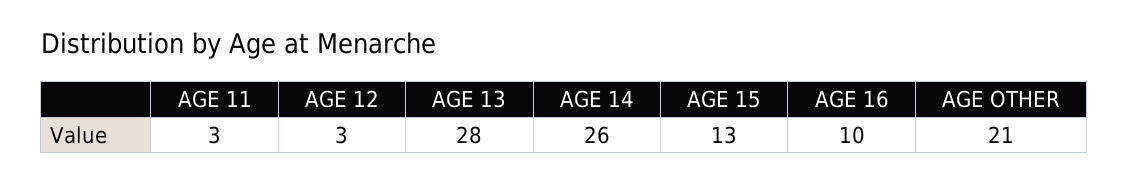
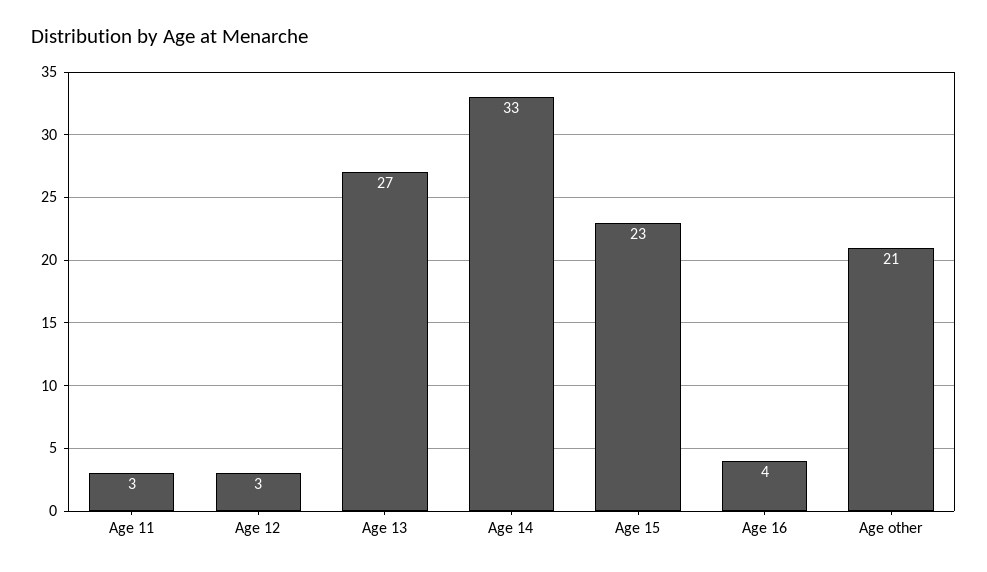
  {
    "AGE 11": 3,
    "AGE 12": 3,
-   "AGE 13": 28,
+   "AGE 13": 27,
-   "AGE 14": 26,
+   "AGE 14": 33,
-   "AGE 15": 13,
+   "AGE 15": 23,
-   "AGE 16": 10,
+   "AGE 16": 4,
    "AGE OTHER": 21
  }

